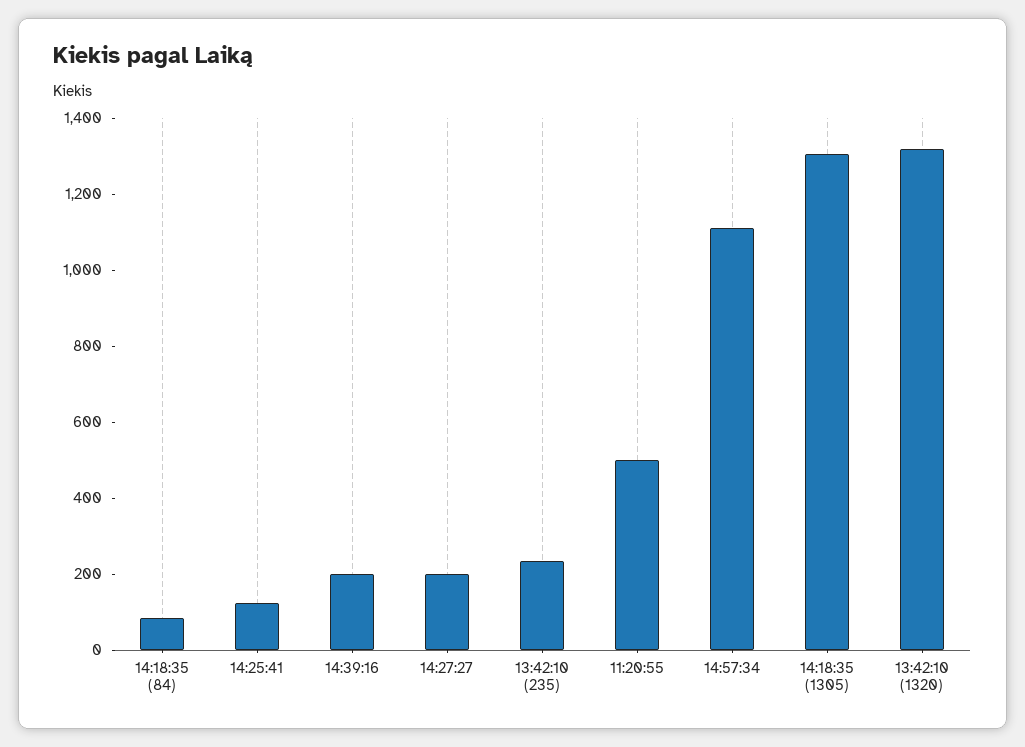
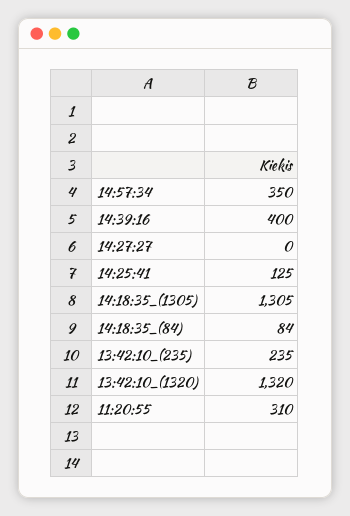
  {
    "14:18:35 (84)": 84,
    "14:25:41": 125,
-   "14:39:16": 200,
+   "14:39:16": 400,
-   "14:27:27": 200,
+   "14:27:27": 0,
    "13:42:10 (235)": 235,
-   "11:20:55": 500,
+   "11:20:55": 310,
-   "14:57:34": 1100,
+   "14:57:34": 350,
    "14:18:35 (1305)": 1305,
    "13:42:10 (1320)": 1320
  }

